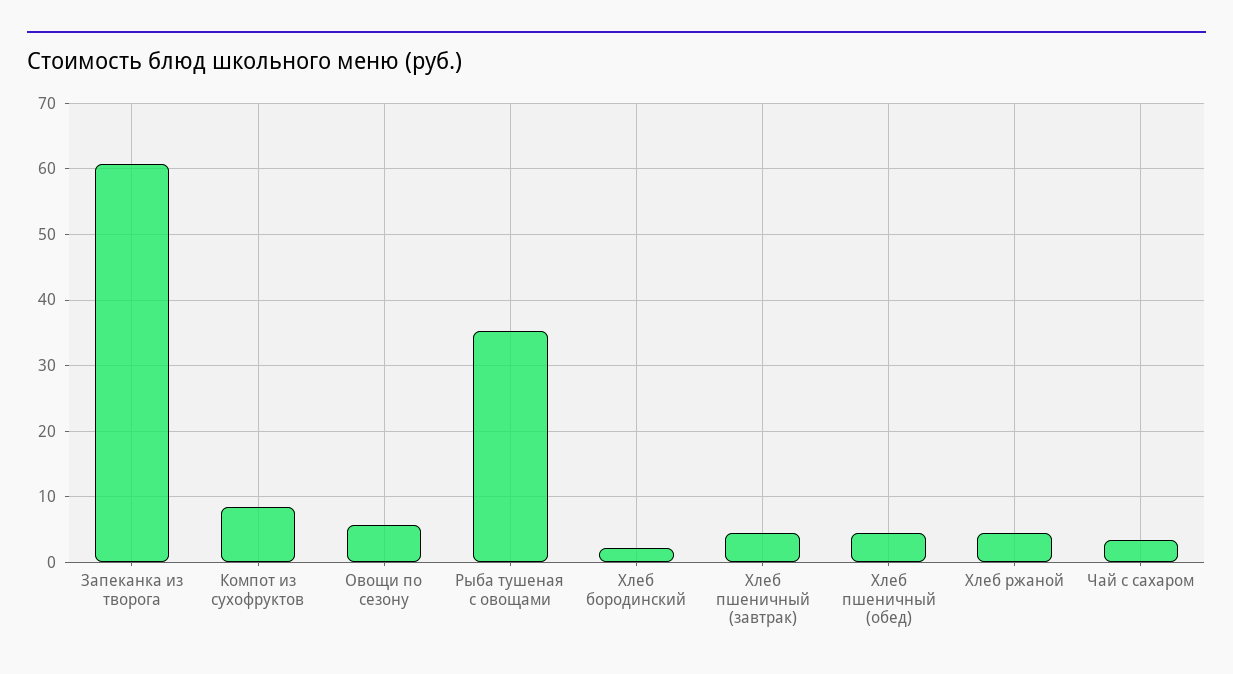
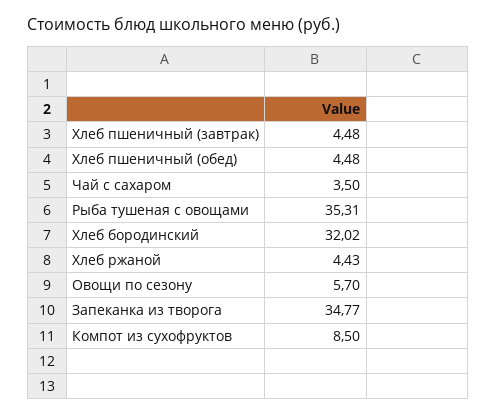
  {
-   "Запеканка из творога": 61,
+   "Запеканка из творога": 34.77,
    "Компот из сухофруктов": 8.5,
    "Овощи по сезону": 5.7,
    "Рыба тушеная с овощами": 35.31,
-   "Хлеб бородинский": 2,
+   "Хлеб бородинский": 32.02,
    "Хлеб пшеничный (завтрак)": 4.48,
    "Хлеб пшеничный (обед)": 4.48,
    "Хлеб ржаной": 4.43,
    "Чай с сахаром": 3.5
  }

